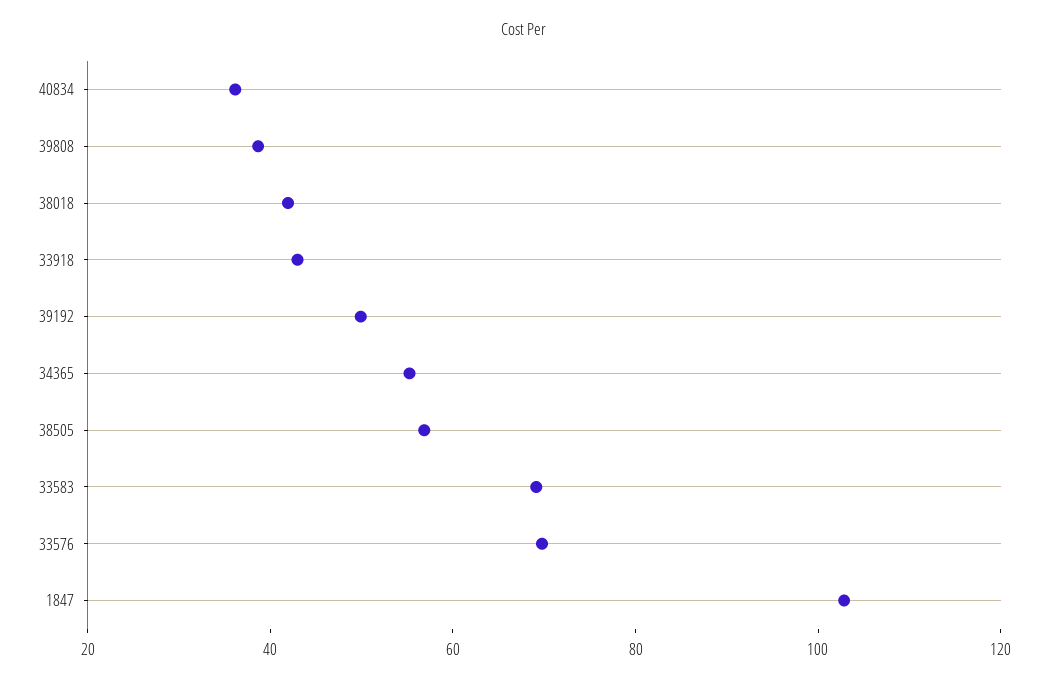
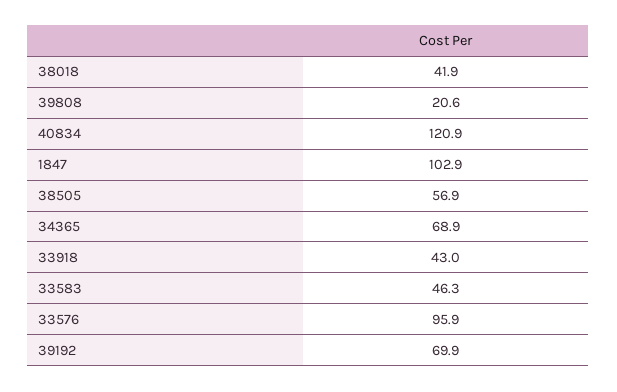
  {
-   "40834": 35,
+   "40834": 120.9,
-   "39808": 40,
+   "39808": 20.6,
    "38018": 41.9,
    "33918": 43,
-   "39192": 50,
+   "39192": 69.9,
-   "34365": 55,
+   "34365": 68.9,
    "38505": 56.9,
-   "33583": 70,
+   "33583": 46.3,
-   "33576": 70,
+   "33576": 95.9,
    "1847": 102.9
  }

